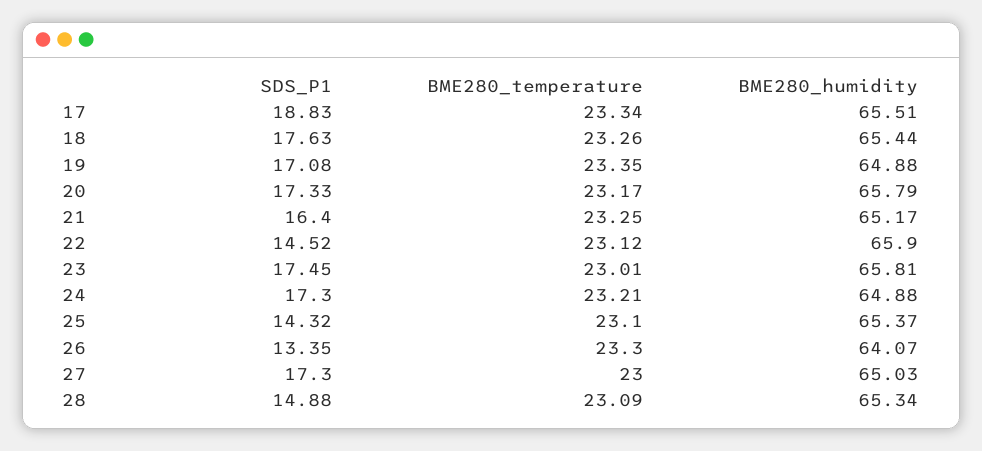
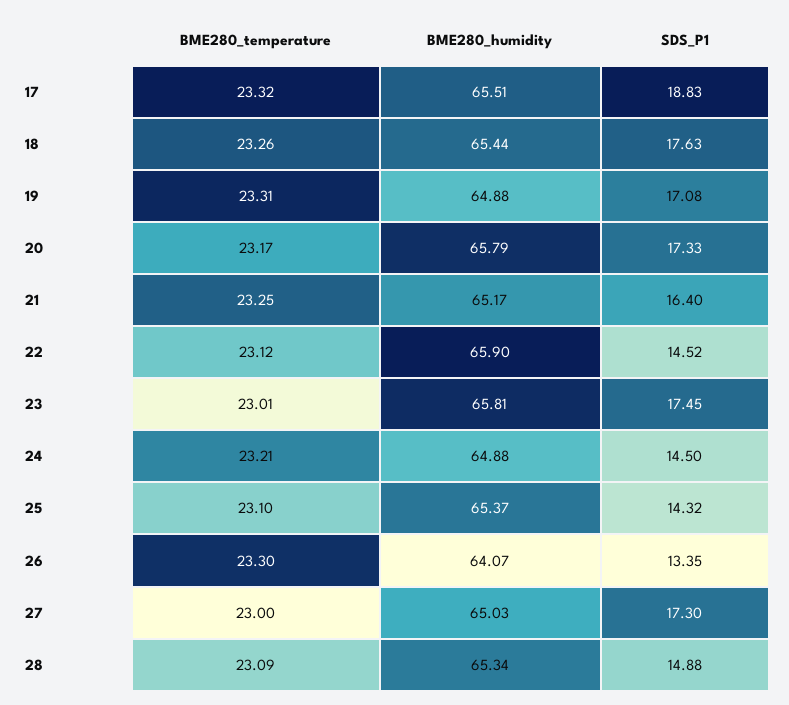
  {
    "SDS_P1": {
      "17": 18.83,
      "18": 17.63,
      "19": 17.08,
      "20": 17.33,
      "21": 16.4,
      "22": 14.52,
      "23": 17.45,
-     "24": 17.3,
+     "24": 14.5,
      "25": 14.32,
      "26": 13.35,
      "27": 17.3,
      "28": 14.88
    },
    "BME280_temperature": {
-     "17": 23.34,
+     "17": 23.32,
      "18": 23.26,
-     "19": 23.35,
+     "19": 23.31,
      "20": 23.17,
      "21": 23.25,
      "22": 23.12,
      "23": 23.01,
      "24": 23.21,
      "25": 23.1,
      "26": 23.3,
      "27": 23,
      "28": 23.09
    },
    "BME280_humidity": {
      "17": 65.51,
      "18": 65.44,
      "19": 64.88,
      "20": 65.79,
      "21": 65.17,
      "22": 65.9,
      "23": 65.81,
      "24": 64.88,
      "25": 65.37,
      "26": 64.07,
      "27": 65.03,
      "28": 65.34
    }
  }

